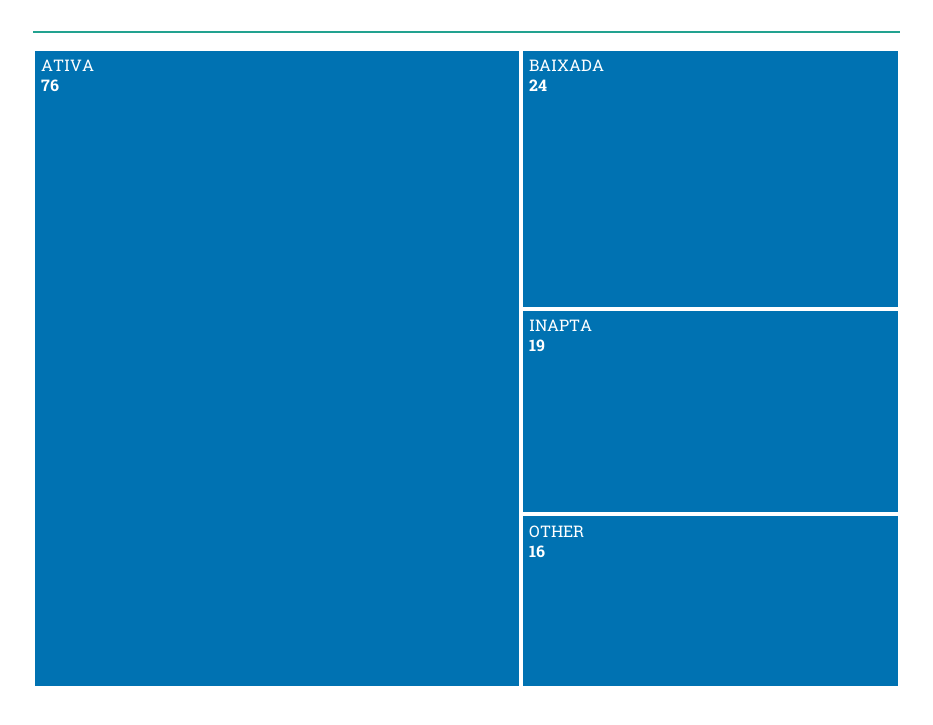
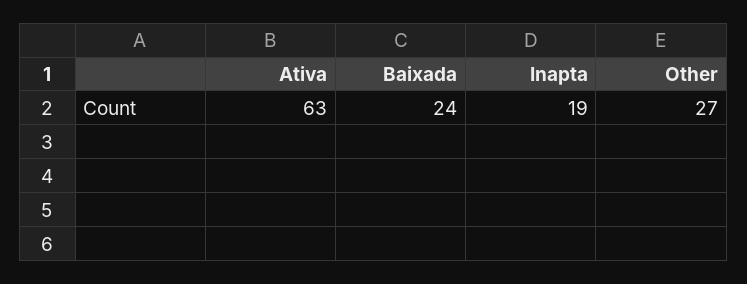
  {
-   "ATIVA": 76,
+   "ATIVA": 63,
    "BAIXADA": 24,
    "INAPTA": 19,
-   "OTHER": 16
+   "OTHER": 27
  }

